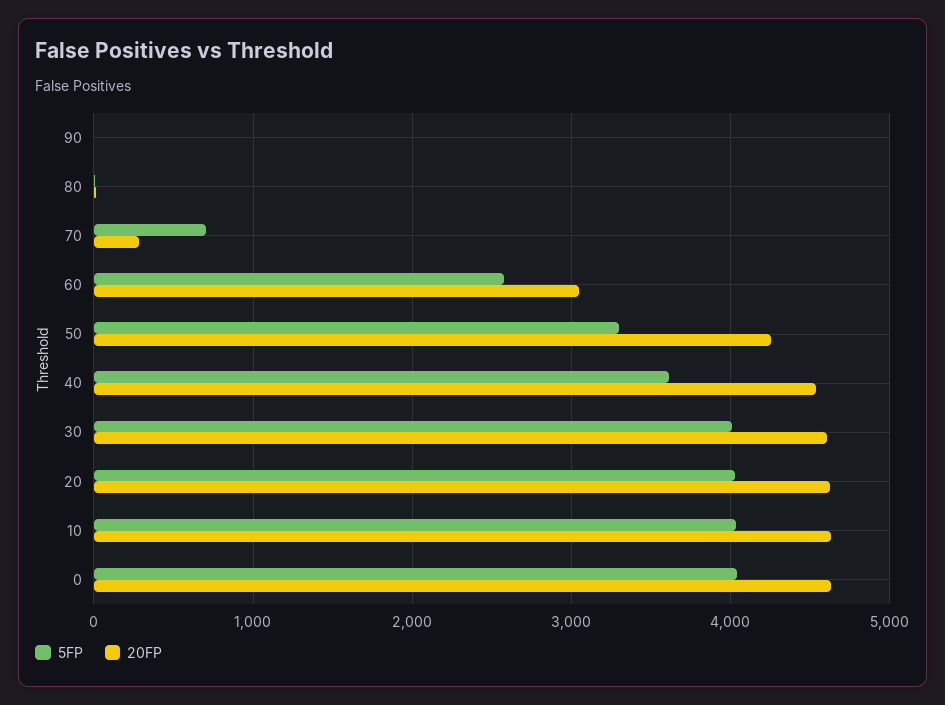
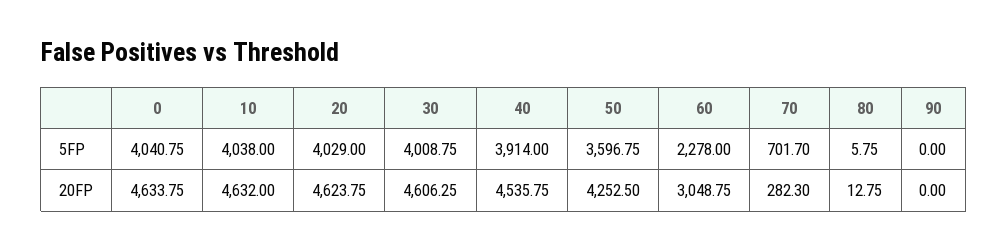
  {
    "5FP": {
      "90": 0,
      "80": 5.75,
      "70": 701.7,
-     "60": 2600,
+     "60": 2278,
-     "50": 3300,
+     "50": 3596.75,
-     "40": 3600,
+     "40": 3914,
      "30": 4008.75,
      "20": 4029,
      "10": 4038,
      "0": 4040.75
    },
    "20FP": {
      "90": 0,
      "80": 12.75,
      "70": 282.3,
      "60": 3048.75,
      "50": 4252.5,
      "40": 4535.75,
      "30": 4606.25,
      "20": 4623.75,
      "10": 4632,
      "0": 4633.75
    }
  }

